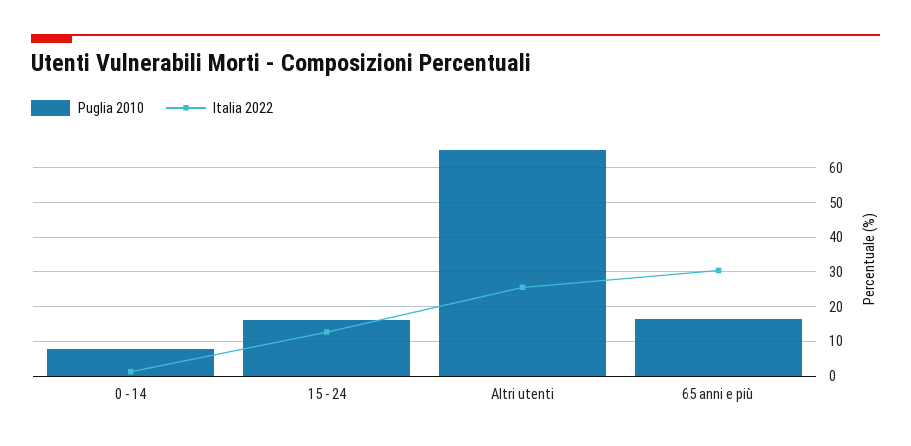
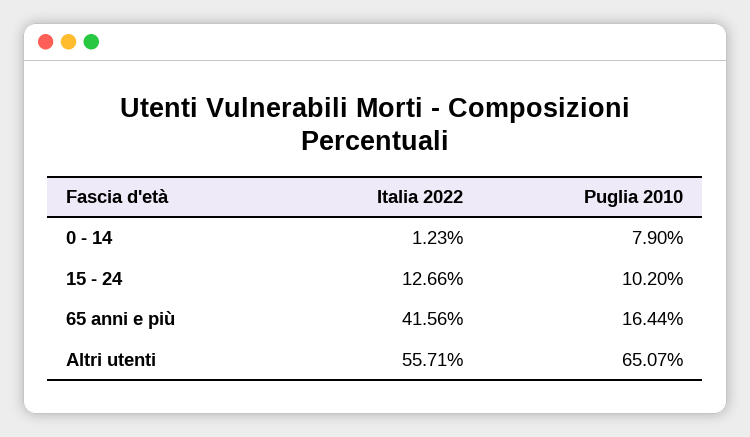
  {
    "Puglia 2010": {
      "0 - 14": 7.9,
-     "15 - 24": 16,
+     "15 - 24": 10.2,
      "Altri utenti": 65.07,
      "65 anni e più": 16.44
    },
    "Italia 2022": {
      "0 - 14": 1.23,
      "15 - 24": 12.66,
-     "Altri utenti": 26,
+     "Altri utenti": 55.71,
-     "65 anni e più": 30
+     "65 anni e più": 41.56
    }
  }

